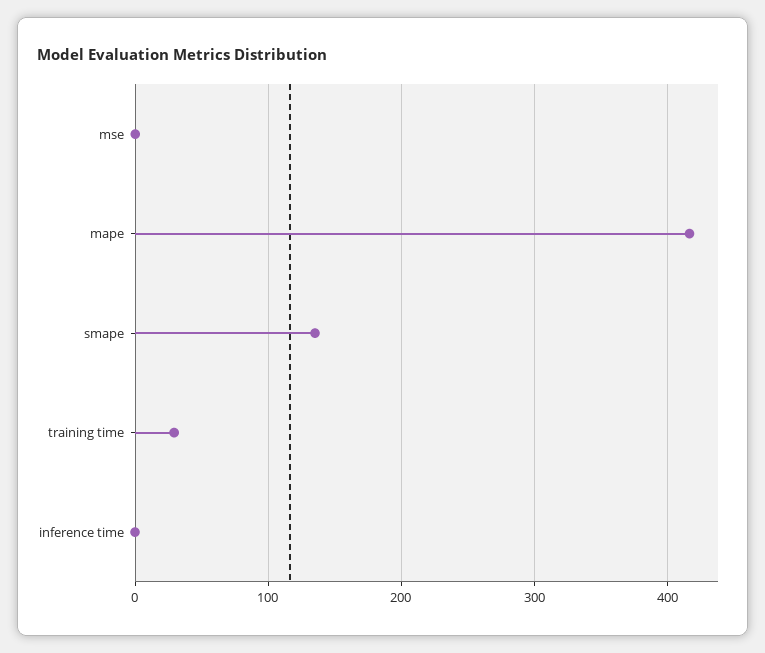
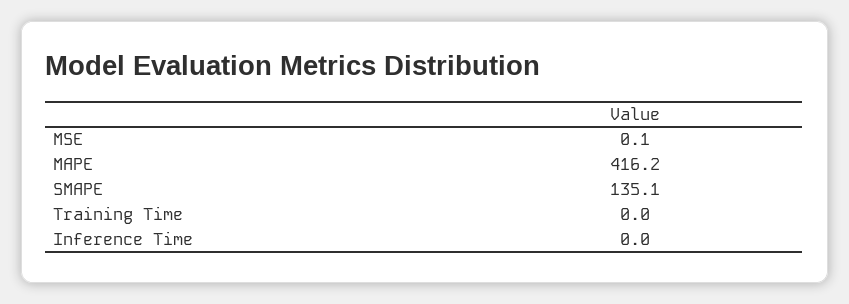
  {
    "mse": 0.1,
    "mape": 416.2,
    "smape": 135.1,
-   "training time": 30,
+   "training time": 0,
    "inference time": 0
  }

